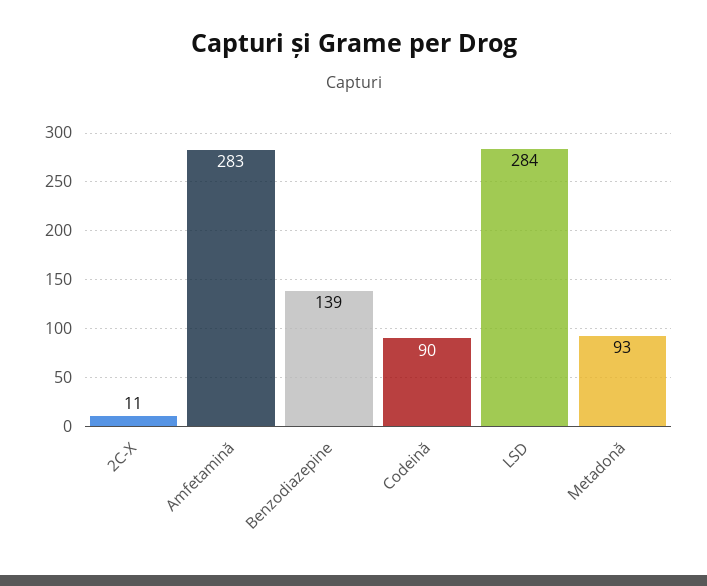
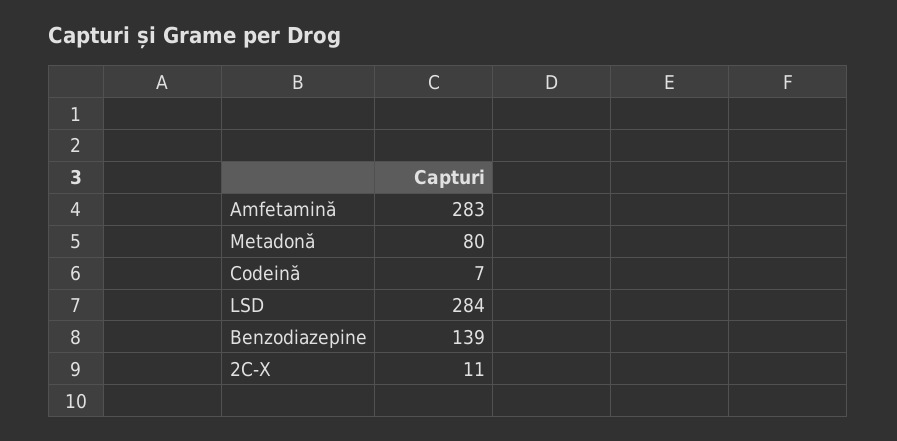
  {
    "2C-X": 11,
    "Amfetamină": 283,
    "Benzodiazepine": 139,
-   "Codeină": 90,
+   "Codeină": 7,
    "LSD": 284,
-   "Metadonă": 93
+   "Metadonă": 80
  }

